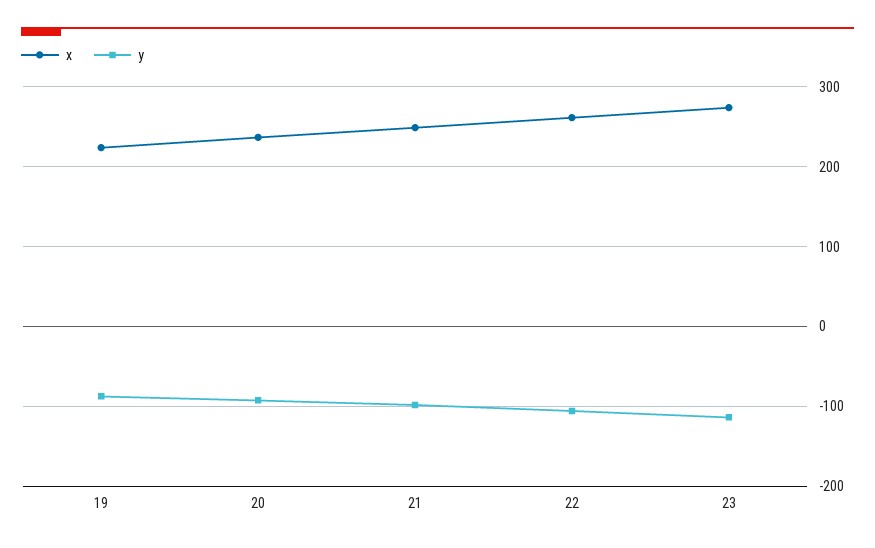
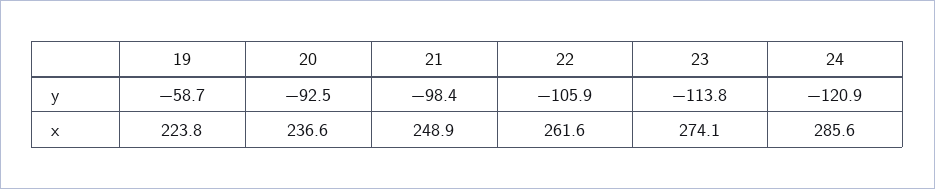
  {
    "x": {
      "19": 223.8,
      "20": 236.6,
      "21": 248.9,
      "22": 261.6,
-     "23": 274.1
+     "23": 274.1,
+     "24": 285.6
    },
    "y": {
-     "19": -90,
+     "19": -58.7,
      "20": -92.5,
      "21": -98.4,
      "22": -105.9,
-     "23": -113.8
+     "23": -113.8,
+     "24": -120.9
    }
  }

